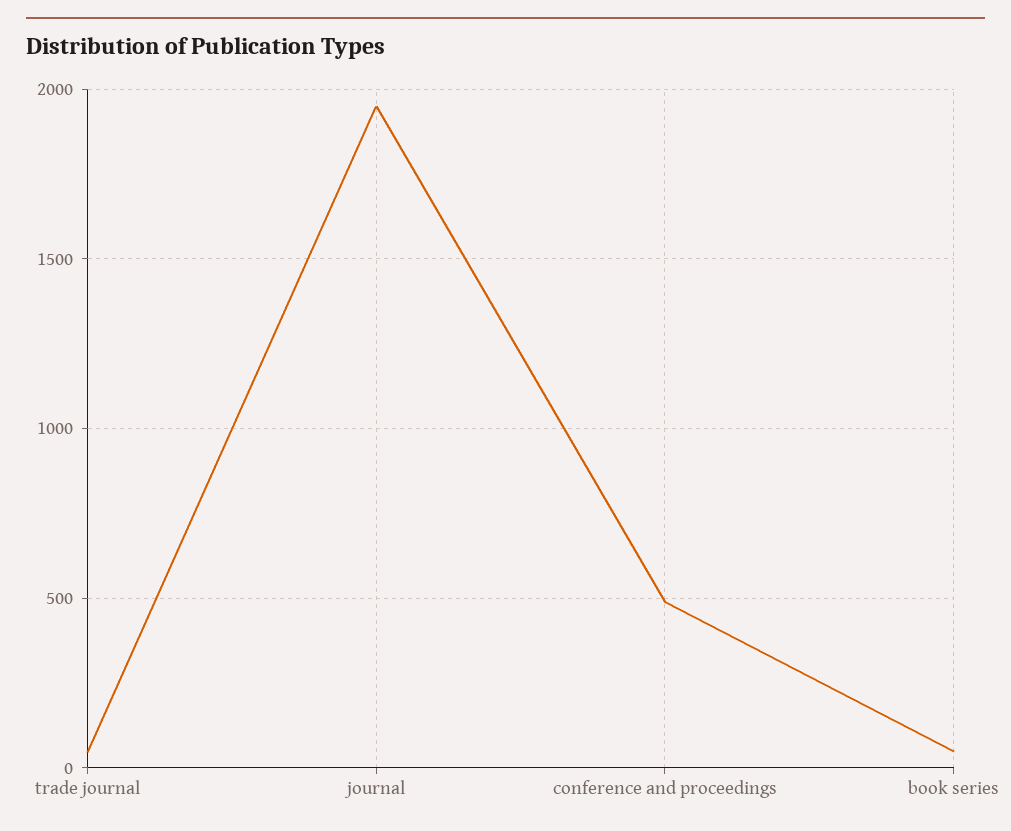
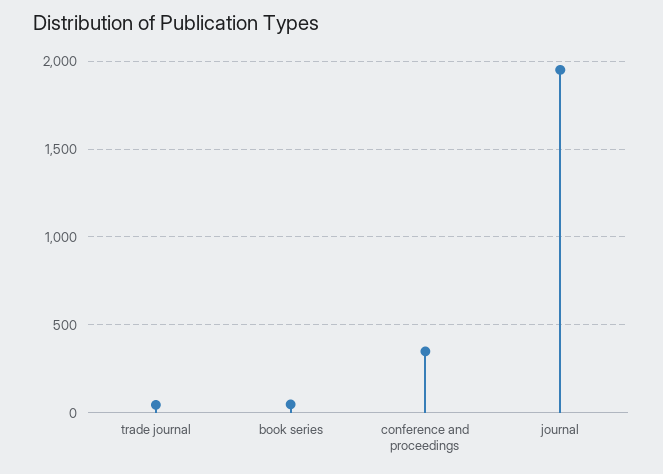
  {
    "trade journal": 50,
    "journal": 1950,
-   "conference and proceedings": 500,
+   "conference and proceedings": 350,
    "book series": 50
  }

